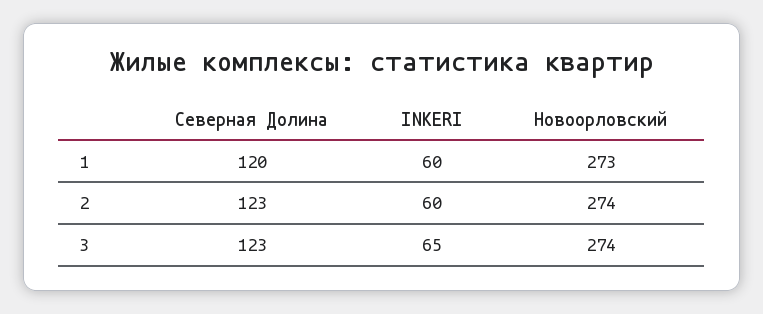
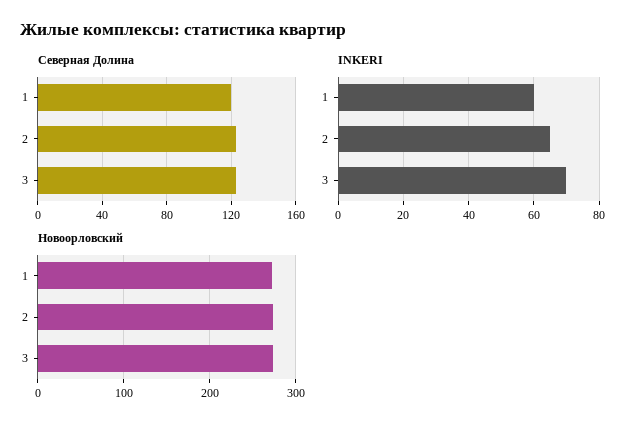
  {
    "Северная Долина": {
      "1": 120,
      "2": 123,
      "3": 123
    },
    "INKERI": {
      "1": 60,
-     "2": 60,
+     "2": 65,
-     "3": 65
+     "3": 70
    },
    "Новоорловский": {
      "1": 273,
      "2": 274,
      "3": 274
    }
  }

